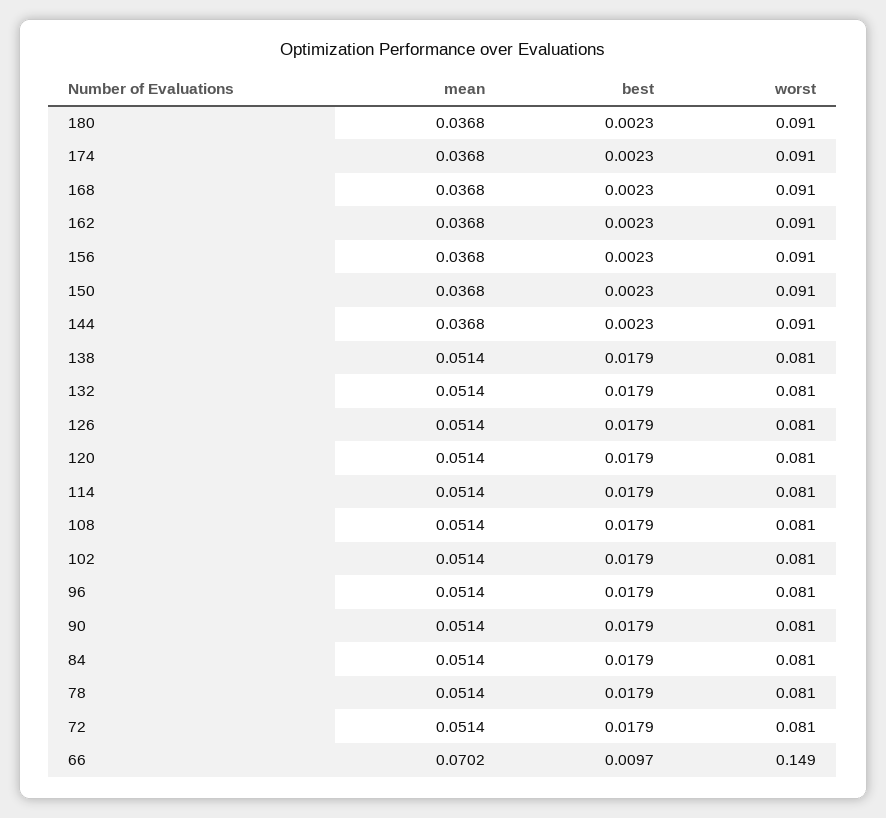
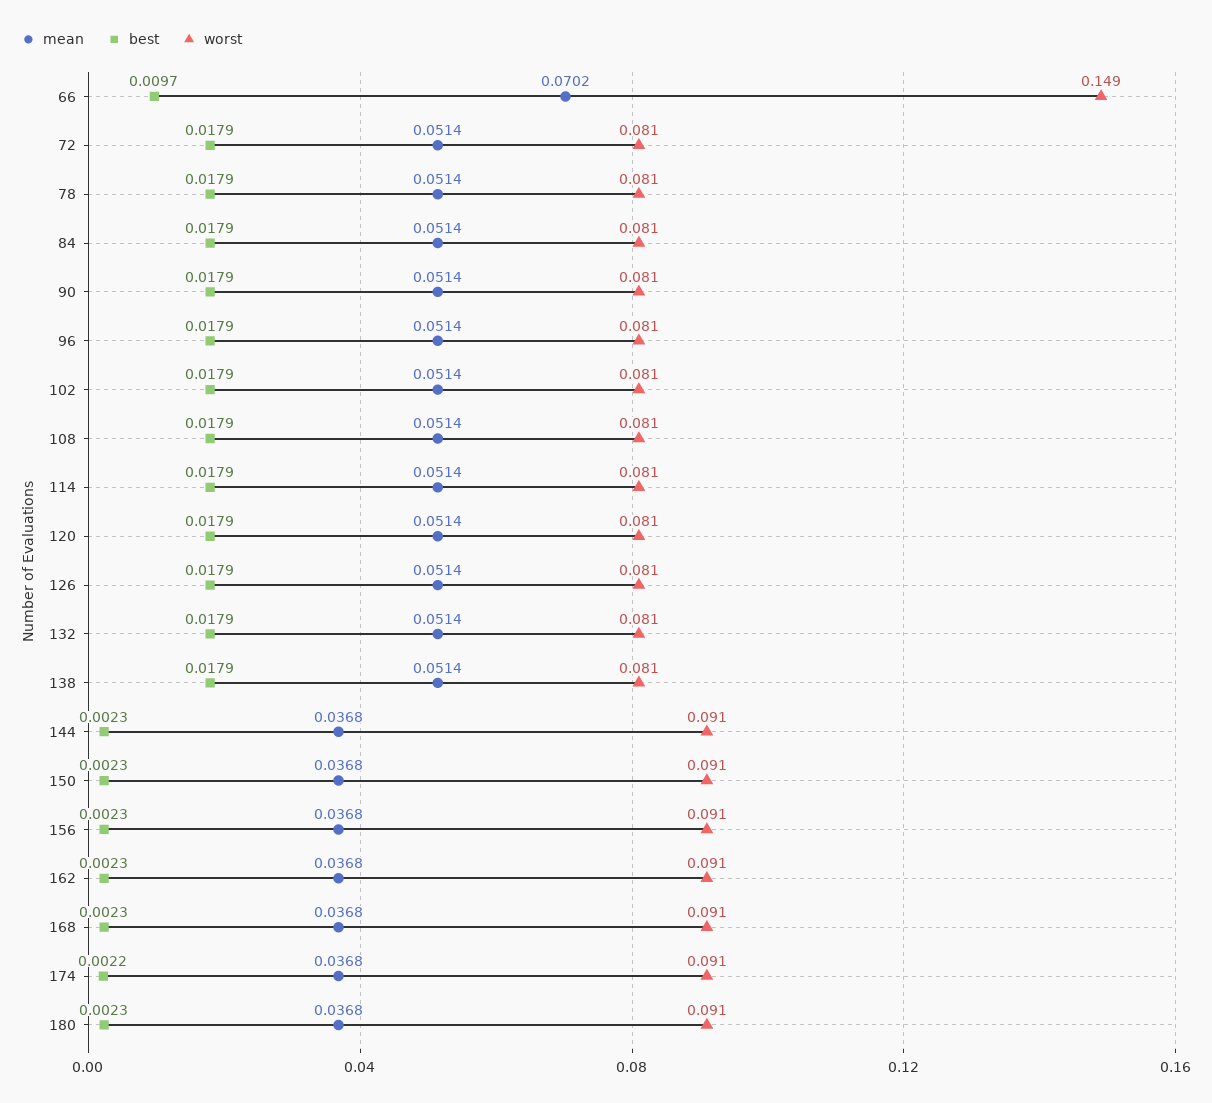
  {
    "mean": {
      "180": 0.0368,
      "174": 0.0368,
      "168": 0.0368,
      "162": 0.0368,
      "156": 0.0368,
      "150": 0.0368,
      "144": 0.0368,
      "138": 0.0514,
      "132": 0.0514,
      "126": 0.0514,
      "120": 0.0514,
      "114": 0.0514,
      "108": 0.0514,
      "102": 0.0514,
      "96": 0.0514,
      "90": 0.0514,
      "84": 0.0514,
      "78": 0.0514,
      "72": 0.0514,
      "66": 0.0702
    },
    "best": {
      "180": 0.0023,
-     "174": 0.0023,
+     "174": 0.0022,
      "168": 0.0023,
      "162": 0.0023,
      "156": 0.0023,
      "150": 0.0023,
      "144": 0.0023,
      "138": 0.0179,
      "132": 0.0179,
      "126": 0.0179,
      "120": 0.0179,
      "114": 0.0179,
      "108": 0.0179,
      "102": 0.0179,
      "96": 0.0179,
      "90": 0.0179,
      "84": 0.0179,
      "78": 0.0179,
      "72": 0.0179,
      "66": 0.0097
    },
    "worst": {
      "180": 0.091,
      "174": 0.091,
      "168": 0.091,
      "162": 0.091,
      "156": 0.091,
      "150": 0.091,
      "144": 0.091,
      "138": 0.081,
      "132": 0.081,
      "126": 0.081,
      "120": 0.081,
      "114": 0.081,
      "108": 0.081,
      "102": 0.081,
      "96": 0.081,
      "90": 0.081,
      "84": 0.081,
      "78": 0.081,
      "72": 0.081,
      "66": 0.149
    }
  }

